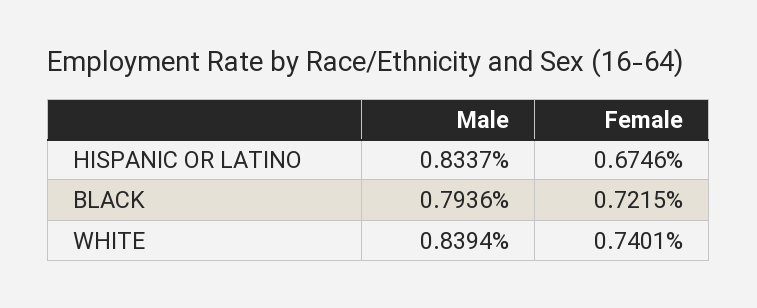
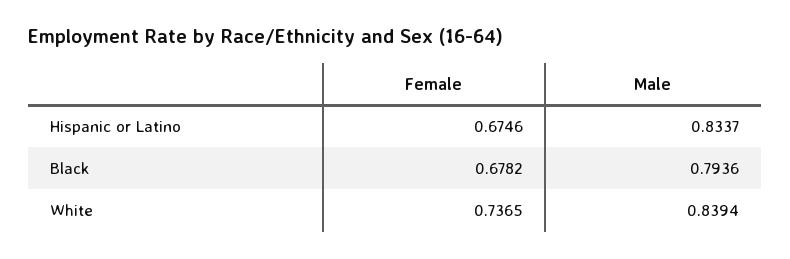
  {
    "Male": {
      "HISPANIC OR LATINO": 0.8337,
      "BLACK": 0.7936,
      "WHITE": 0.8394
    },
    "Female": {
      "HISPANIC OR LATINO": 0.6746,
-     "BLACK": 0.7215,
+     "BLACK": 0.6782,
-     "WHITE": 0.7401
+     "WHITE": 0.7365
    }
  }

